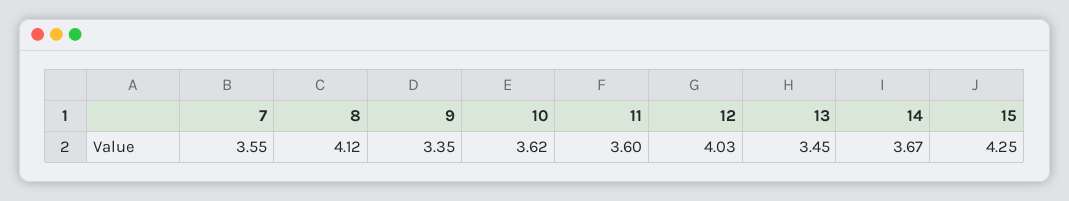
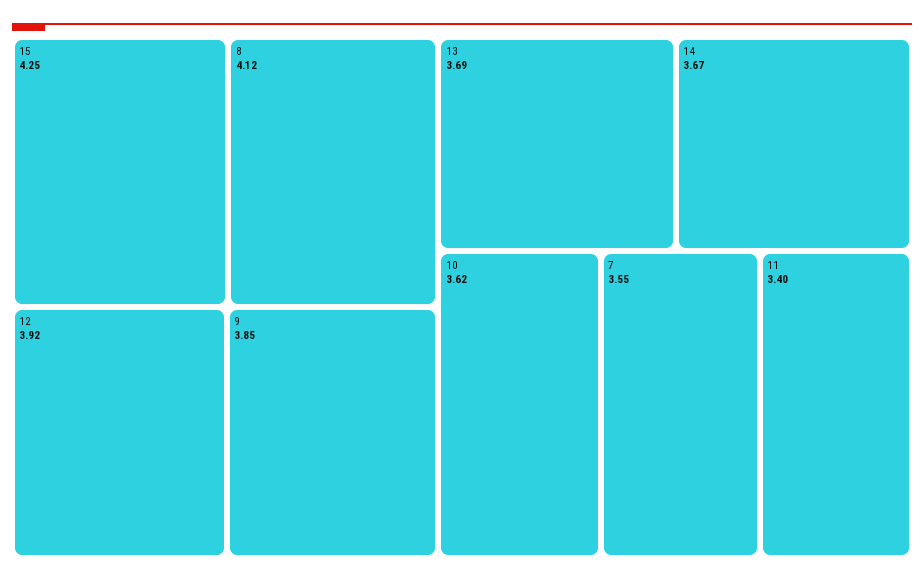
  {
    "7": 3.55,
    "8": 4.12,
-   "9": 3.35,
+   "9": 3.85,
    "10": 3.62,
-   "11": 3.6,
+   "11": 3.4,
-   "12": 4.03,
+   "12": 3.92,
-   "13": 3.45,
+   "13": 3.69,
    "14": 3.67,
    "15": 4.25
  }

